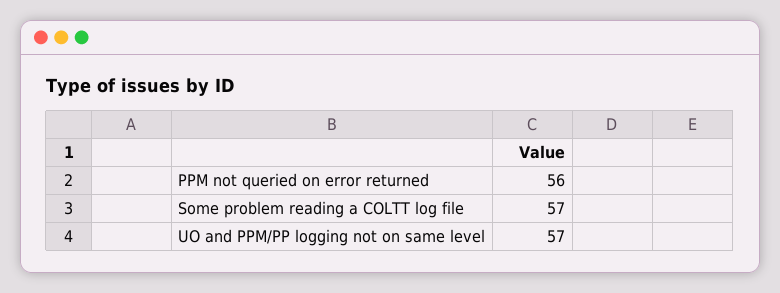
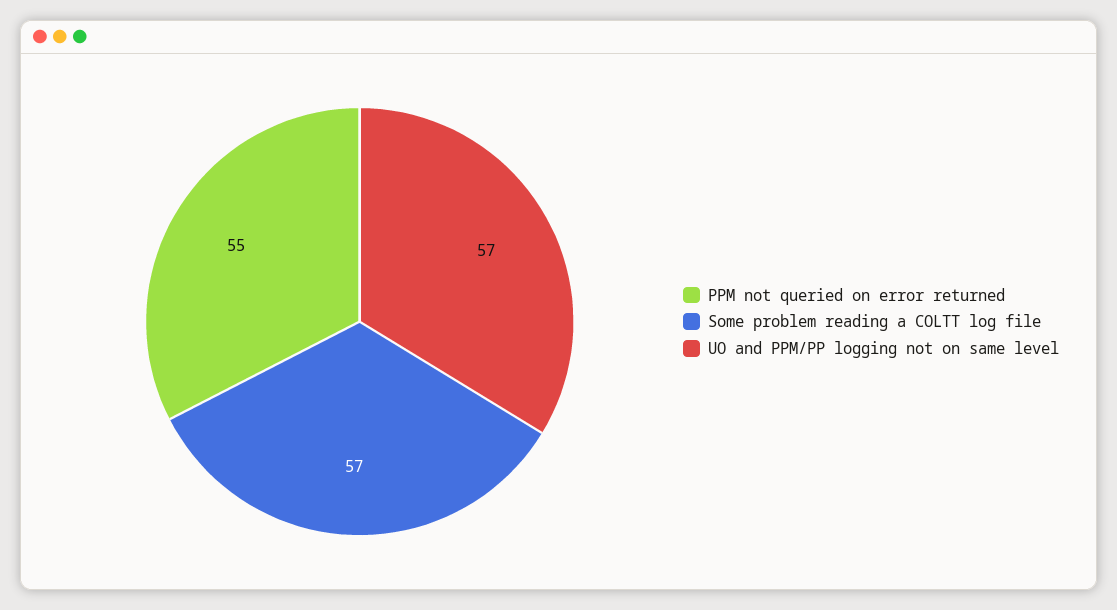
  {
-   "PPM not queried on error returned": 56,
+   "PPM not queried on error returned": 55,
    "Some problem reading a COLTT log file": 57,
    "UO and PPM/PP logging not on same level": 57
  }

